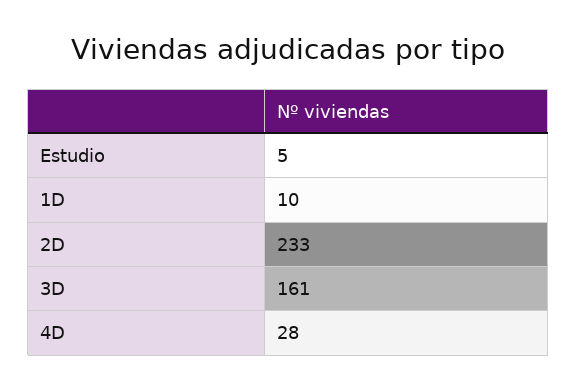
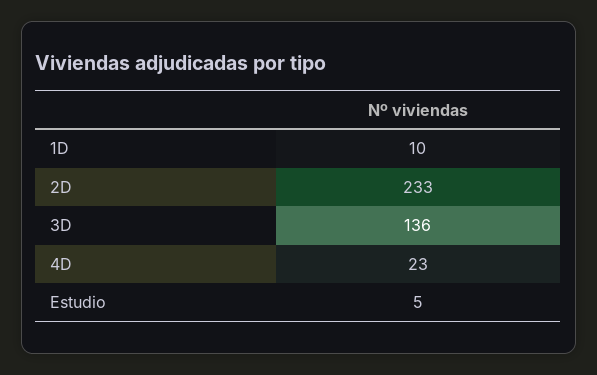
  {
    "Estudio": 5,
    "1D": 10,
    "2D": 233,
-   "3D": 161,
+   "3D": 136,
-   "4D": 28
+   "4D": 23
  }

